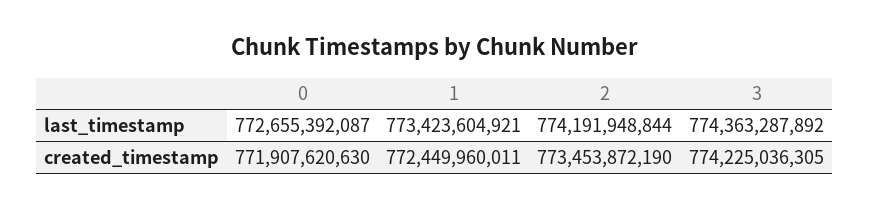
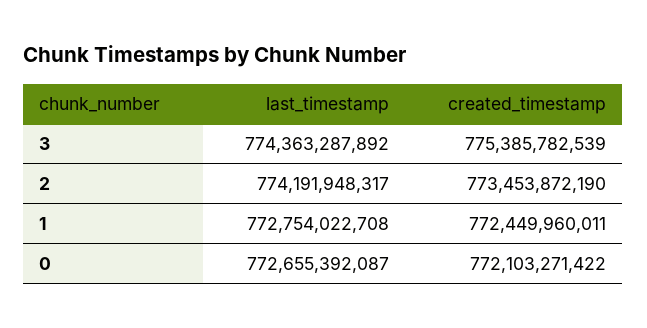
  {
    "0": {
      "last_timestamp": 772655392087,
-     "created_timestamp": 771907620630
+     "created_timestamp": 772103271422
    },
    "1": {
-     "last_timestamp": 773423604921,
+     "last_timestamp": 772754022708,
      "created_timestamp": 772449960011
    },
    "2": {
-     "last_timestamp": 774191948844,
+     "last_timestamp": 774191948317,
      "created_timestamp": 773453872190
    },
    "3": {
      "last_timestamp": 774363287892,
-     "created_timestamp": 774225036305
+     "created_timestamp": 775385782539
    }
  }

